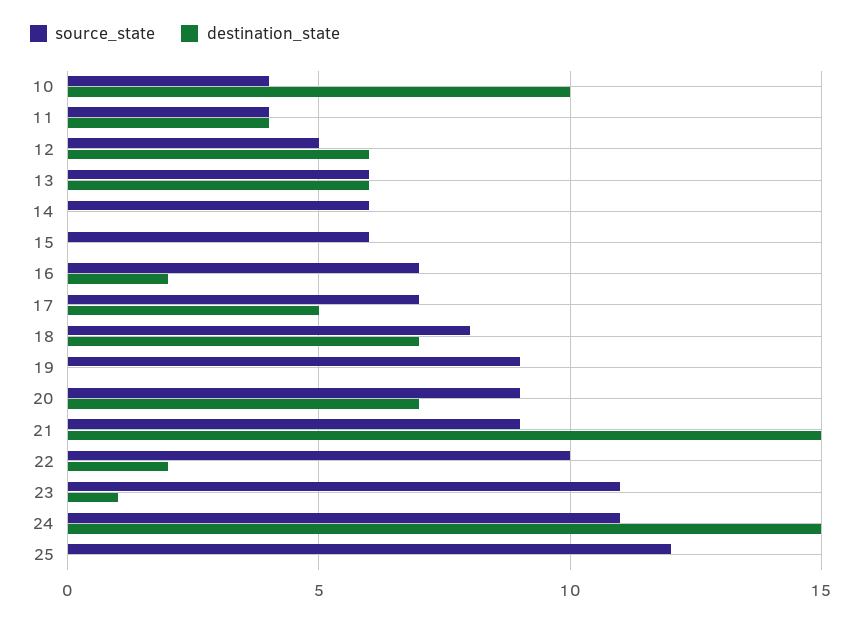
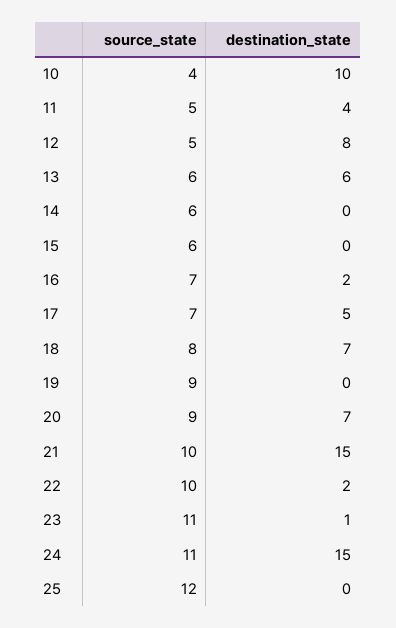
  {
    "source_state": {
      "10": 4,
-     "11": 4,
+     "11": 5,
      "12": 5,
      "13": 6,
      "14": 6,
      "15": 6,
      "16": 7,
      "17": 7,
      "18": 8,
      "19": 9,
      "20": 9,
-     "21": 9,
+     "21": 10,
      "22": 10,
      "23": 11,
      "24": 11,
      "25": 12
    },
    "destination_state": {
      "10": 10,
      "11": 4,
-     "12": 6,
+     "12": 8,
      "13": 6,
      "14": 0,
      "15": 0,
      "16": 2,
      "17": 5,
      "18": 7,
      "19": 0,
      "20": 7,
      "21": 15,
      "22": 2,
      "23": 1,
      "24": 15,
      "25": 0
    }
  }

